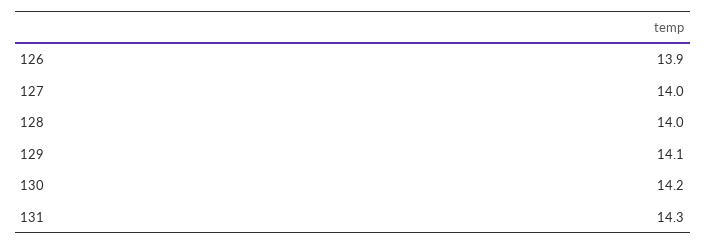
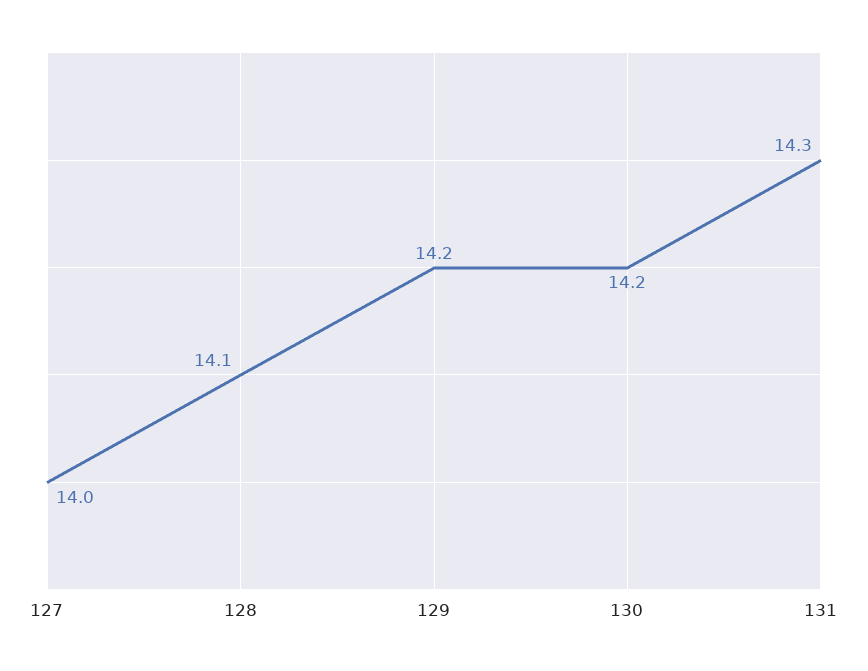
  {
-   "126": 13.9,
    "127": 14,
-   "128": 14,
+   "128": 14.1,
-   "129": 14.1,
+   "129": 14.2,
    "130": 14.2,
    "131": 14.3
  }

